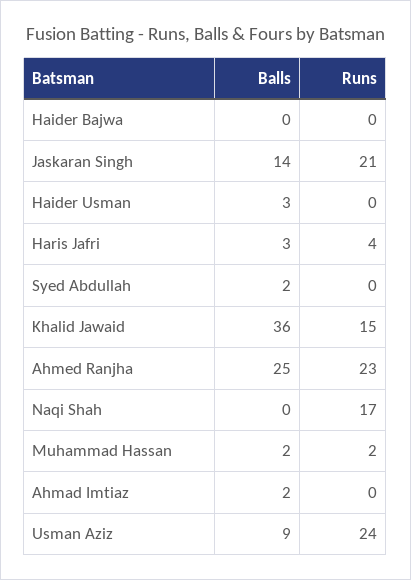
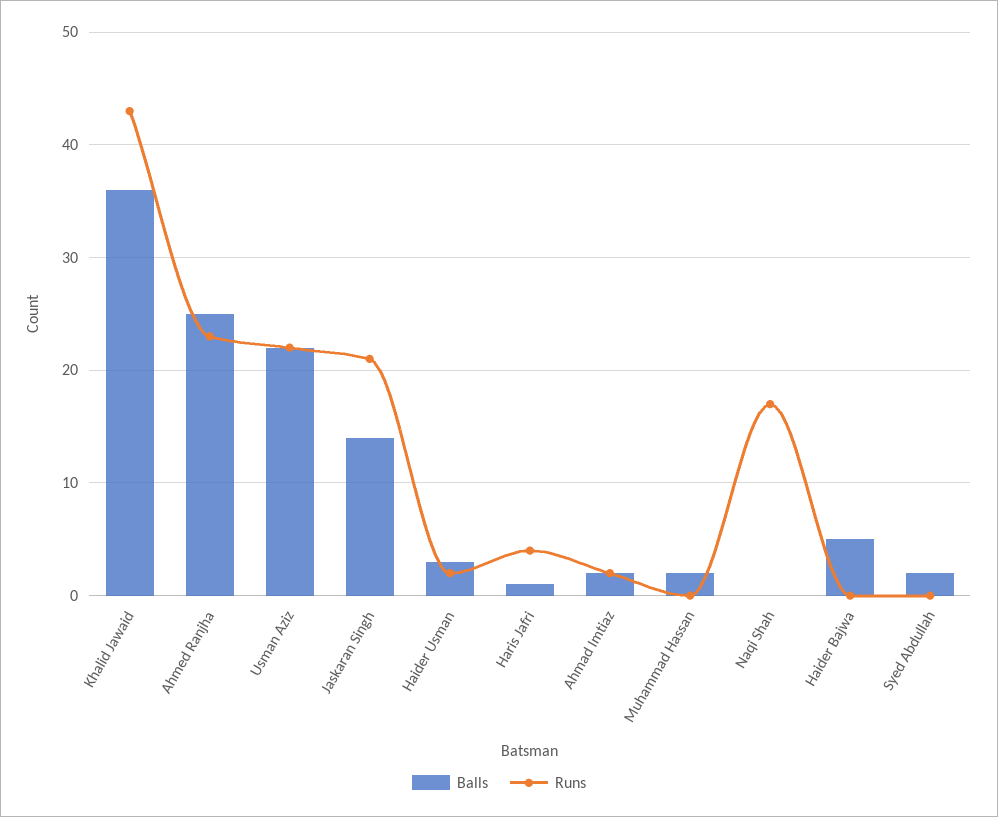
  {
    "Balls": {
-     "Haider Bajwa": 0,
+     "Haider Bajwa": 5,
      "Jaskaran Singh": 14,
      "Haider Usman": 3,
-     "Haris Jafri": 3,
+     "Haris Jafri": 1,
      "Syed Abdullah": 2,
      "Khalid Jawaid": 36,
      "Ahmed Ranjha": 25,
      "Naqi Shah": 0,
      "Muhammad Hassan": 2,
      "Ahmad Imtiaz": 2,
-     "Usman Aziz": 9
+     "Usman Aziz": 22
    },
    "Runs": {
      "Haider Bajwa": 0,
      "Jaskaran Singh": 21,
-     "Haider Usman": 0,
+     "Haider Usman": 2,
      "Haris Jafri": 4,
      "Syed Abdullah": 0,
-     "Khalid Jawaid": 15,
+     "Khalid Jawaid": 43,
      "Ahmed Ranjha": 23,
      "Naqi Shah": 17,
-     "Muhammad Hassan": 2,
+     "Muhammad Hassan": 0,
-     "Ahmad Imtiaz": 0,
+     "Ahmad Imtiaz": 2,
-     "Usman Aziz": 24
+     "Usman Aziz": 22
    }
  }

